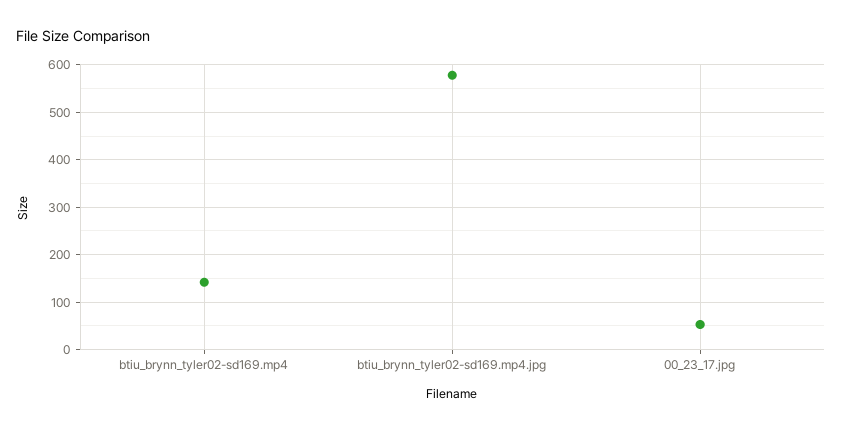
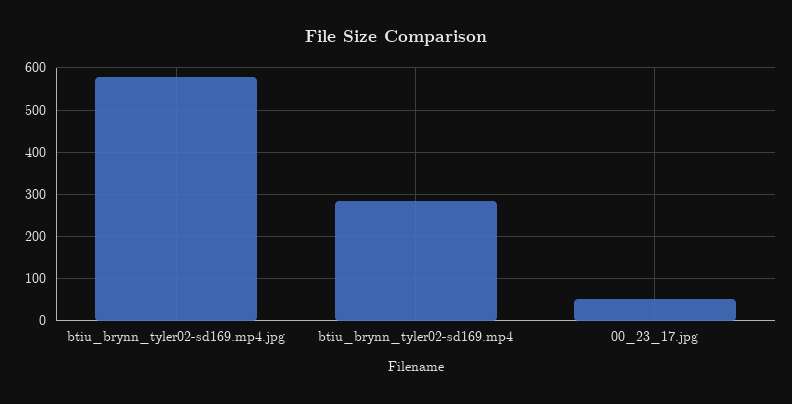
  {
-   "btiu_brynn_tyler02-sd169.mp4": 140,
+   "btiu_brynn_tyler02-sd169.mp4": 280,
    "btiu_brynn_tyler02-sd169.mp4.jpg": 580,
    "00_23_17.jpg": 60
  }

